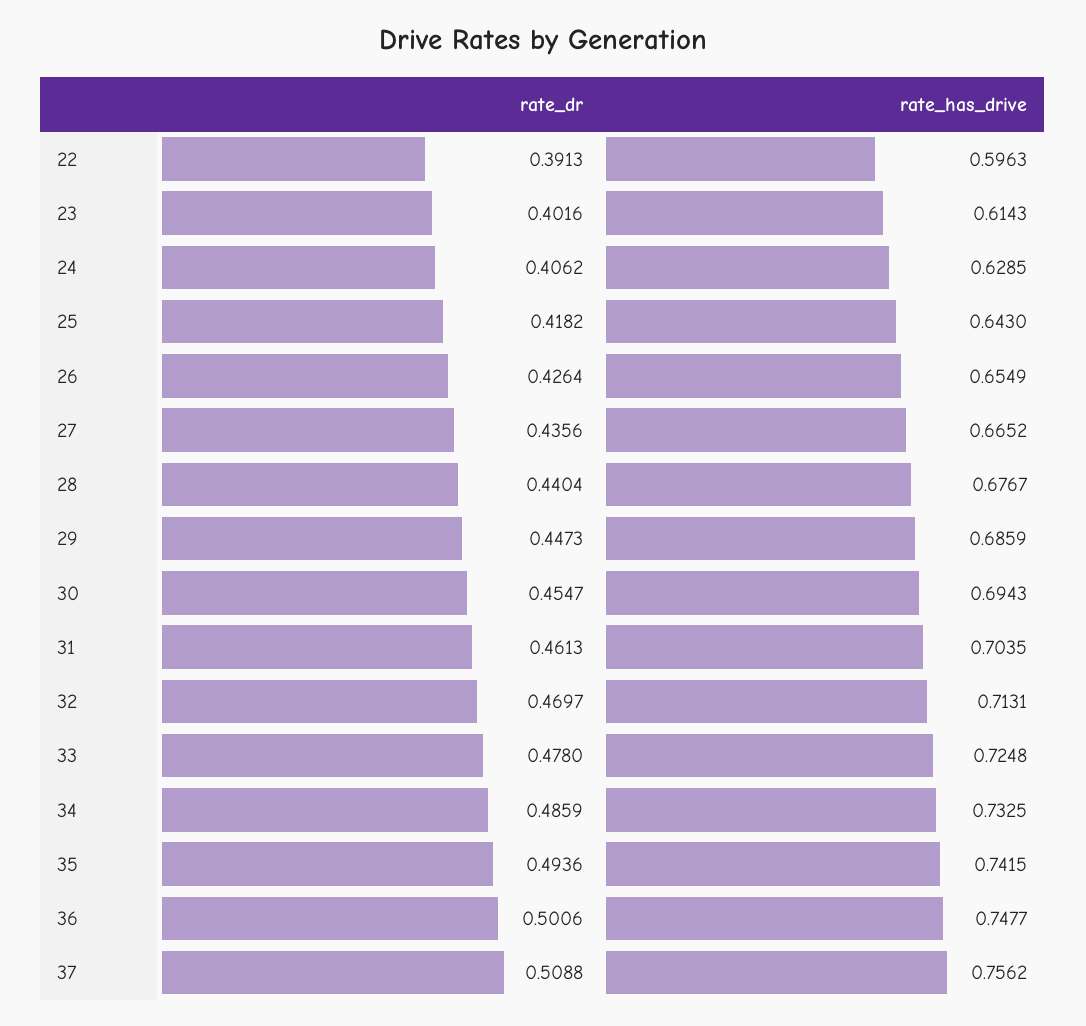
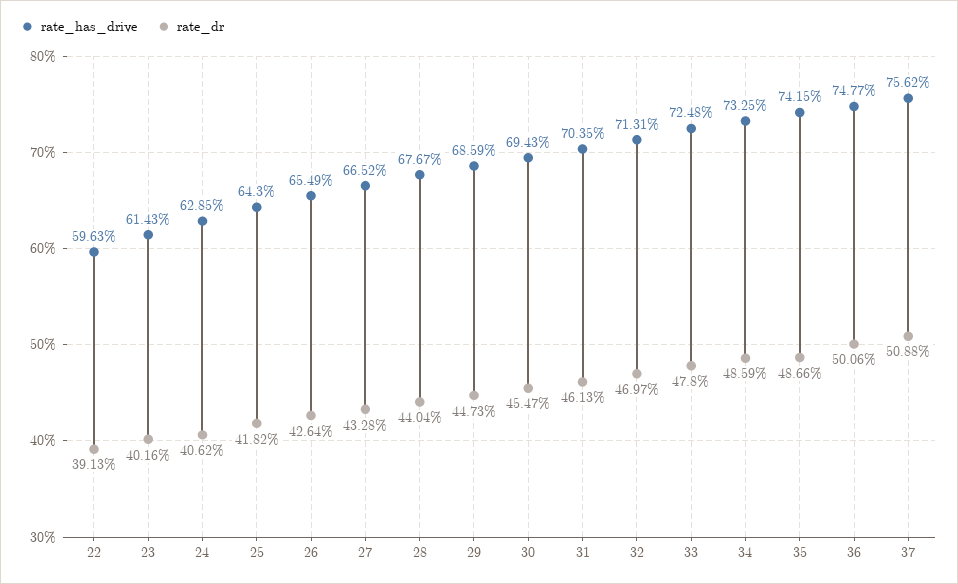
  {
    "rate_dr": {
      "22": 0.3913,
      "23": 0.4016,
      "24": 0.4062,
      "25": 0.4182,
      "26": 0.4264,
-     "27": 0.4356,
+     "27": 0.4328,
      "28": 0.4404,
      "29": 0.4473,
      "30": 0.4547,
      "31": 0.4613,
      "32": 0.4697,
      "33": 0.478,
      "34": 0.4859,
-     "35": 0.4936,
+     "35": 0.4866,
      "36": 0.5006,
      "37": 0.5088
    },
    "rate_has_drive": {
      "22": 0.5963,
      "23": 0.6143,
      "24": 0.6285,
      "25": 0.643,
      "26": 0.6549,
      "27": 0.6652,
      "28": 0.6767,
      "29": 0.6859,
      "30": 0.6943,
      "31": 0.7035,
      "32": 0.7131,
      "33": 0.7248,
      "34": 0.7325,
      "35": 0.7415,
      "36": 0.7477,
      "37": 0.7562
    }
  }

